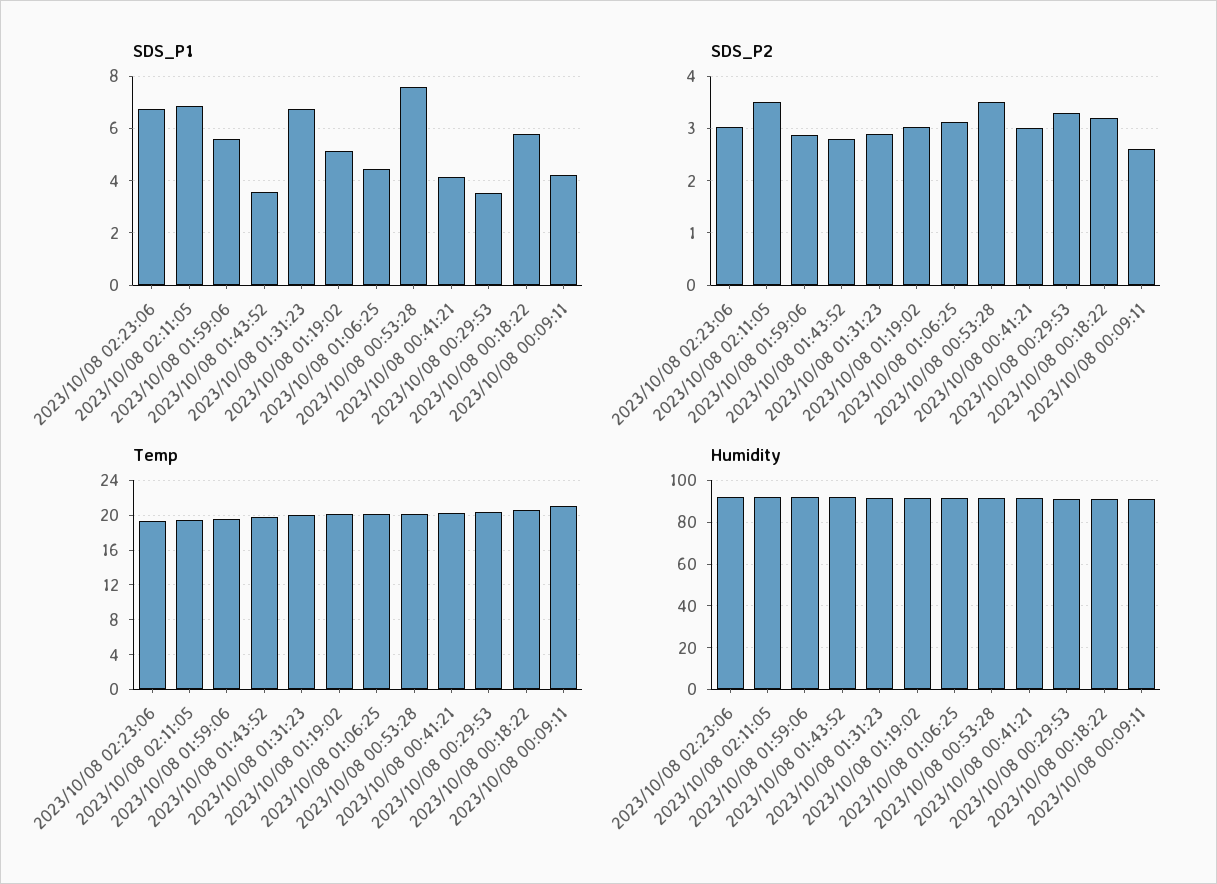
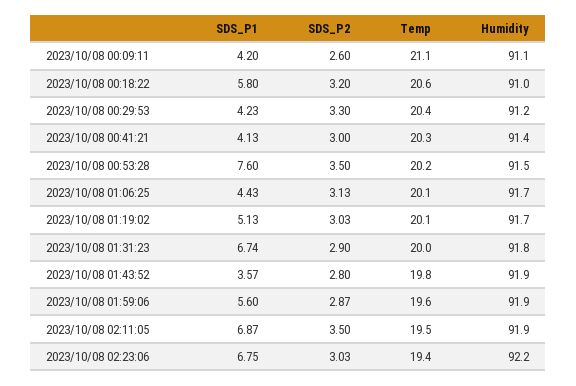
  {
    "SDS_P1": {
      "2023/10/08 02:23:06": 6.75,
      "2023/10/08 02:11:05": 6.87,
      "2023/10/08 01:59:06": 5.6,
      "2023/10/08 01:43:52": 3.57,
      "2023/10/08 01:31:23": 6.74,
      "2023/10/08 01:19:02": 5.13,
      "2023/10/08 01:06:25": 4.43,
      "2023/10/08 00:53:28": 7.6,
      "2023/10/08 00:41:21": 4.13,
-     "2023/10/08 00:29:53": 3.5,
+     "2023/10/08 00:29:53": 4.23,
      "2023/10/08 00:18:22": 5.8,
      "2023/10/08 00:09:11": 4.2
    },
    "SDS_P2": {
      "2023/10/08 02:23:06": 3.03,
      "2023/10/08 02:11:05": 3.5,
      "2023/10/08 01:59:06": 2.87,
      "2023/10/08 01:43:52": 2.8,
      "2023/10/08 01:31:23": 2.9,
      "2023/10/08 01:19:02": 3.03,
      "2023/10/08 01:06:25": 3.13,
      "2023/10/08 00:53:28": 3.5,
      "2023/10/08 00:41:21": 3,
      "2023/10/08 00:29:53": 3.3,
      "2023/10/08 00:18:22": 3.2,
      "2023/10/08 00:09:11": 2.6
    },
    "Temp": {
      "2023/10/08 02:23:06": 19.4,
      "2023/10/08 02:11:05": 19.5,
      "2023/10/08 01:59:06": 19.6,
      "2023/10/08 01:43:52": 19.8,
      "2023/10/08 01:31:23": 20,
      "2023/10/08 01:19:02": 20.1,
      "2023/10/08 01:06:25": 20.1,
      "2023/10/08 00:53:28": 20.2,
      "2023/10/08 00:41:21": 20.3,
      "2023/10/08 00:29:53": 20.4,
      "2023/10/08 00:18:22": 20.6,
      "2023/10/08 00:09:11": 21.1
    },
    "Humidity": {
      "2023/10/08 02:23:06": 92.2,
      "2023/10/08 02:11:05": 91.9,
      "2023/10/08 01:59:06": 91.9,
      "2023/10/08 01:43:52": 91.9,
      "2023/10/08 01:31:23": 91.8,
      "2023/10/08 01:19:02": 91.7,
      "2023/10/08 01:06:25": 91.7,
      "2023/10/08 00:53:28": 91.5,
      "2023/10/08 00:41:21": 91.4,
      "2023/10/08 00:29:53": 91.2,
      "2023/10/08 00:18:22": 91,
      "2023/10/08 00:09:11": 91.1
    }
  }

